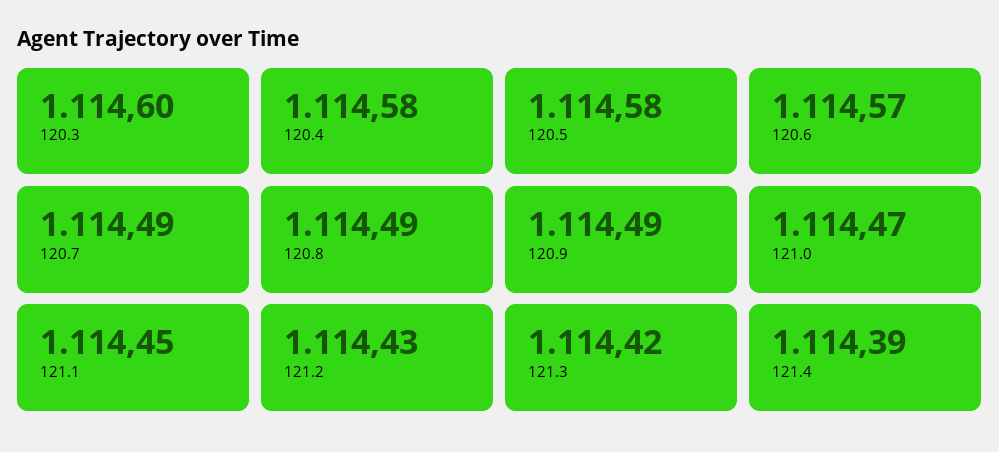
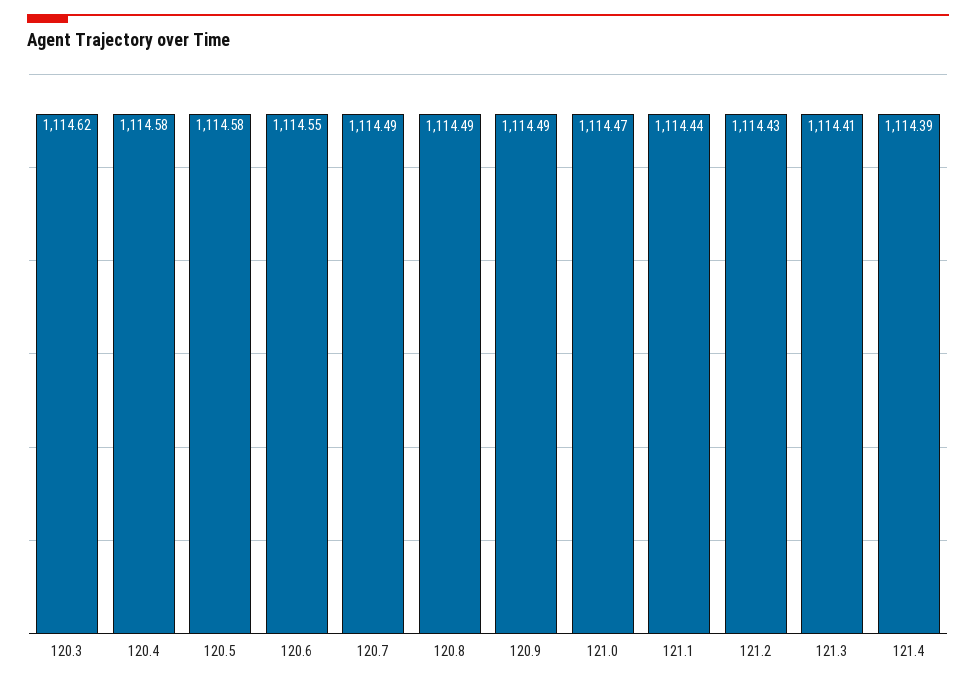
  {
-   "120.3": 1114.6,
+   "120.3": 1114.62,
    "120.4": 1114.58,
    "120.5": 1114.58,
-   "120.6": 1114.57,
+   "120.6": 1114.55,
    "120.7": 1114.49,
    "120.8": 1114.49,
    "120.9": 1114.49,
    "121.0": 1114.47,
-   "121.1": 1114.45,
+   "121.1": 1114.44,
    "121.2": 1114.43,
-   "121.3": 1114.42,
+   "121.3": 1114.41,
    "121.4": 1114.39
  }

